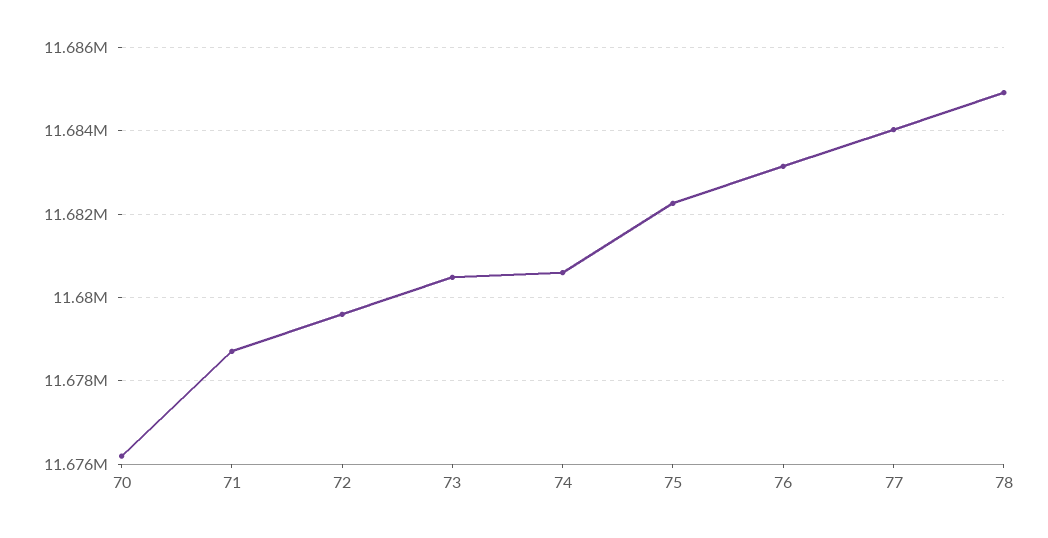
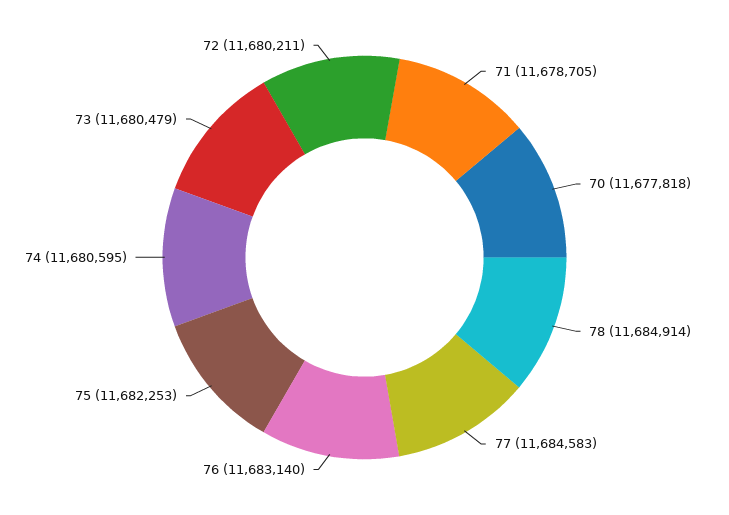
  {
-   "70": 11676200,
+   "70": 11677818,
    "71": 11678705,
-   "72": 11679600,
+   "72": 11680211,
    "73": 11680479,
    "74": 11680595,
    "75": 11682253,
    "76": 11683140,
-   "77": 11684000,
+   "77": 11684583,
    "78": 11684914
  }

